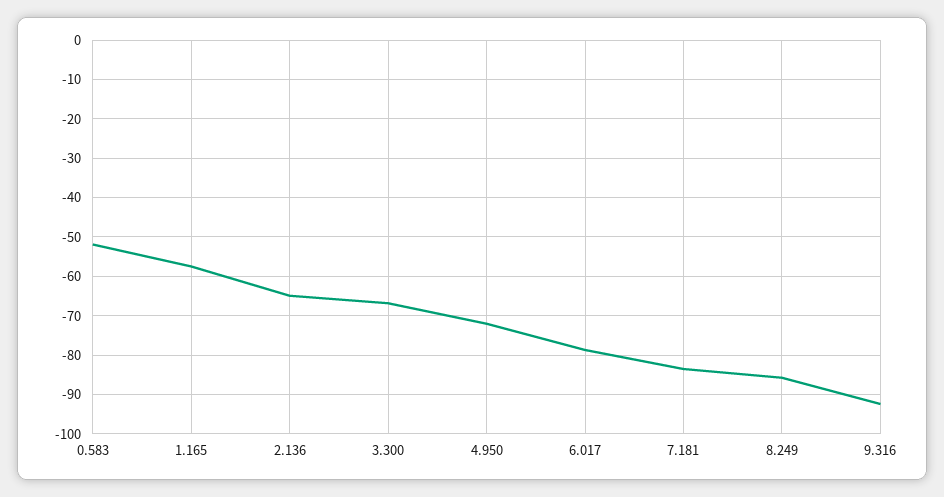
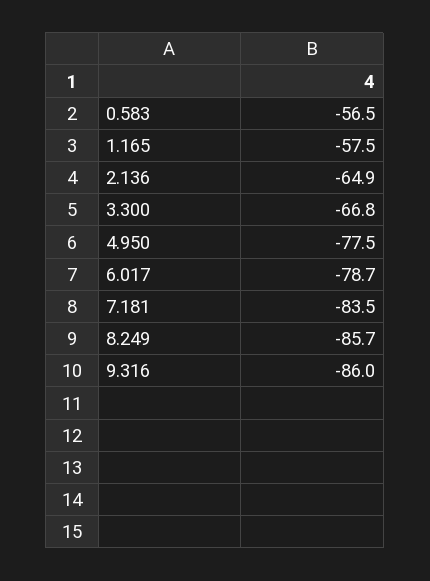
  {
-   "0.583": -52,
+   "0.583": -56.5,
    "1.165": -57.5,
    "2.136": -64.9,
    "3.300": -66.8,
-   "4.950": -72,
+   "4.950": -77.5,
    "6.017": -78.7,
    "7.181": -83.5,
    "8.249": -85.7,
-   "9.316": -92
+   "9.316": -86
  }

